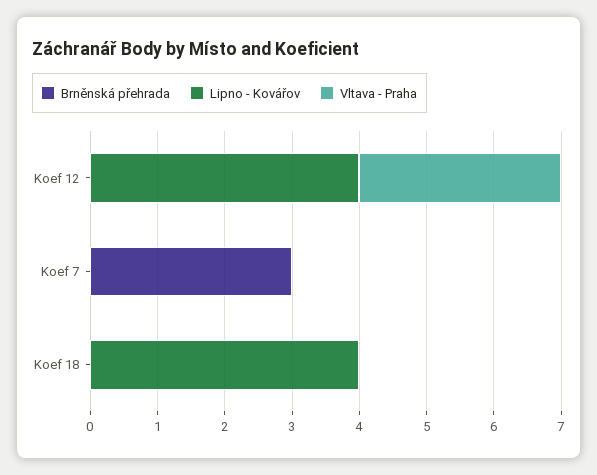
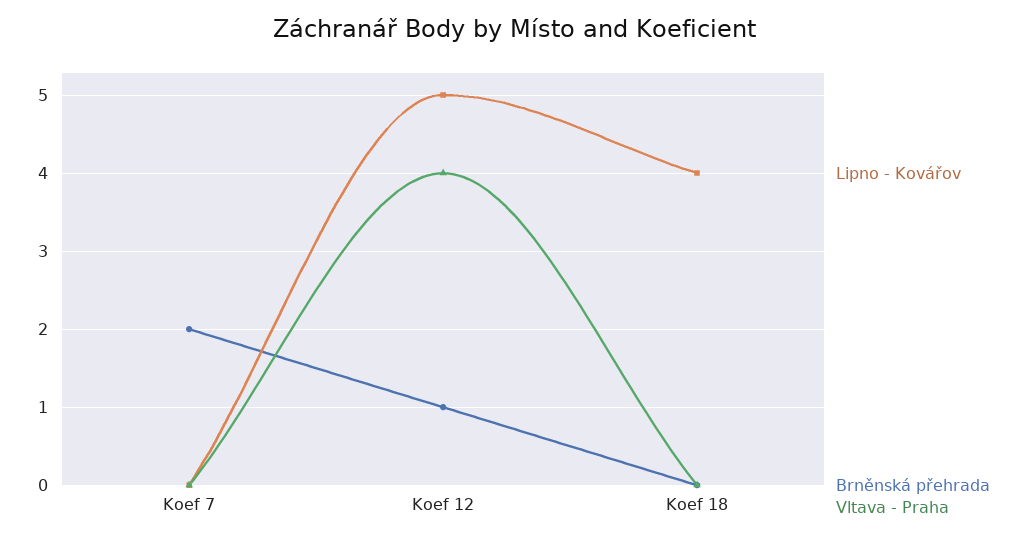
  {
    "Brněnská přehrada": {
-     "Koef 12": 0,
+     "Koef 12": 1,
-     "Koef 7": 3,
+     "Koef 7": 2,
      "Koef 18": 0
    },
    "Lipno - Kovářov": {
-     "Koef 12": 4,
+     "Koef 12": 5,
      "Koef 7": 0,
      "Koef 18": 4
    },
    "Vltava - Praha": {
-     "Koef 12": 3,
+     "Koef 12": 4,
      "Koef 7": 0,
      "Koef 18": 0
    }
  }

